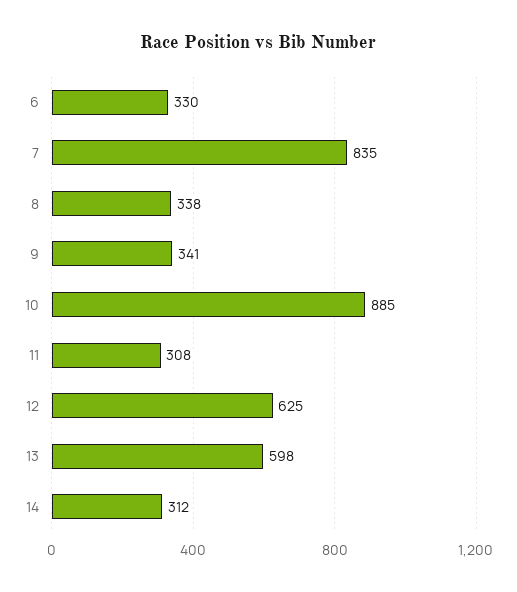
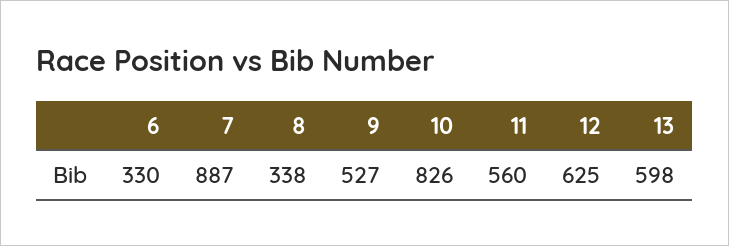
  {
    "6": 330,
-   "7": 835,
+   "7": 887,
    "8": 338,
-   "9": 341,
+   "9": 527,
-   "10": 885,
+   "10": 826,
-   "11": 308,
+   "11": 560,
    "12": 625,
-   "13": 598,
+   "13": 598
-   "14": 312
  }

